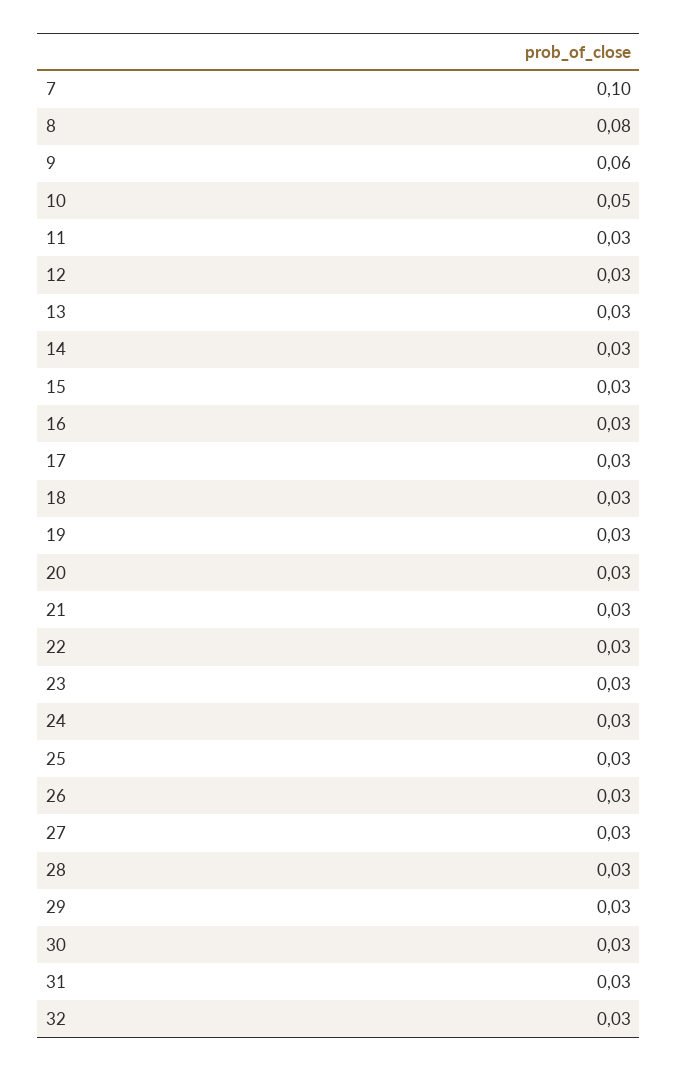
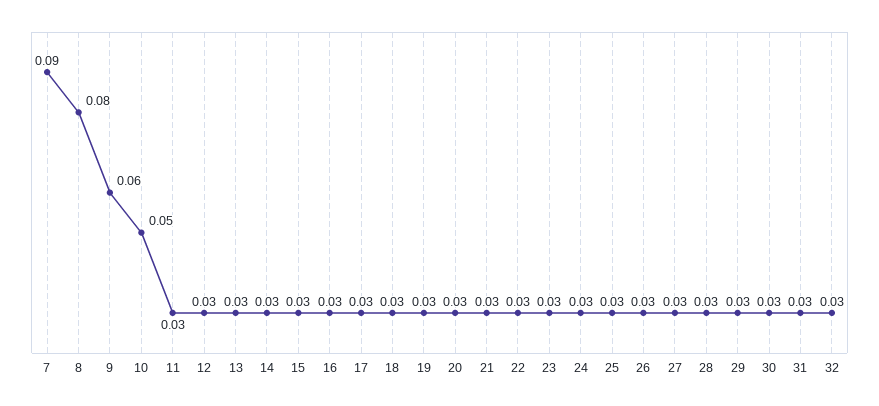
  {
-   "7": 0.1,
+   "7": 0.09,
    "8": 0.08,
    "9": 0.06,
    "10": 0.05,
    "11": 0.03,
    "12": 0.03,
    "13": 0.03,
    "14": 0.03,
    "15": 0.03,
    "16": 0.03,
    "17": 0.03,
    "18": 0.03,
    "19": 0.03,
    "20": 0.03,
    "21": 0.03,
    "22": 0.03,
    "23": 0.03,
    "24": 0.03,
    "25": 0.03,
    "26": 0.03,
    "27": 0.03,
    "28": 0.03,
    "29": 0.03,
    "30": 0.03,
    "31": 0.03,
    "32": 0.03
  }

